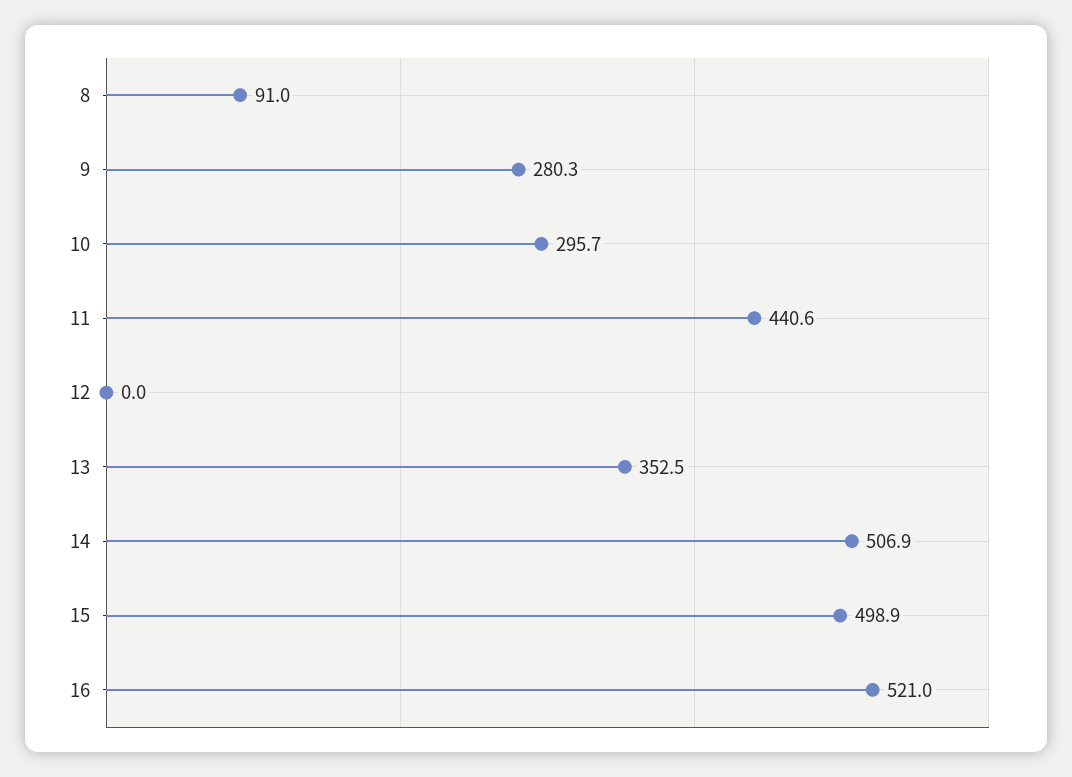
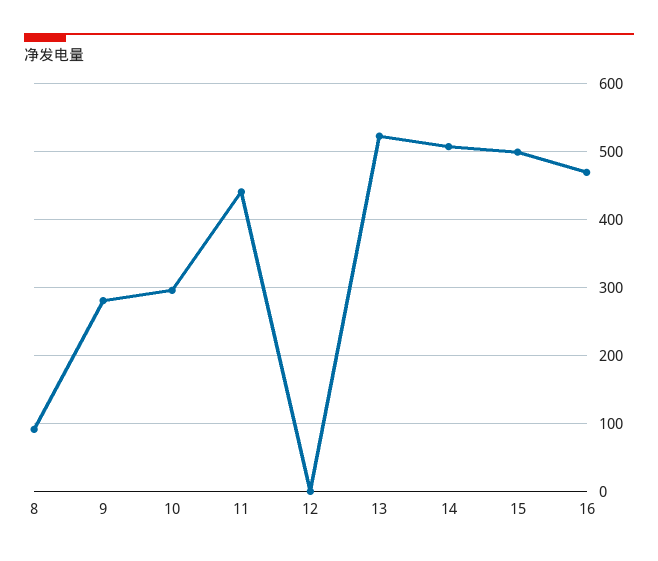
  {
    "8": 91,
    "9": 280.3,
    "10": 295.7,
    "11": 440.6,
    "12": 0,
-   "13": 352.5,
+   "13": 520,
    "14": 506.9,
    "15": 498.9,
-   "16": 521
+   "16": 470
  }

